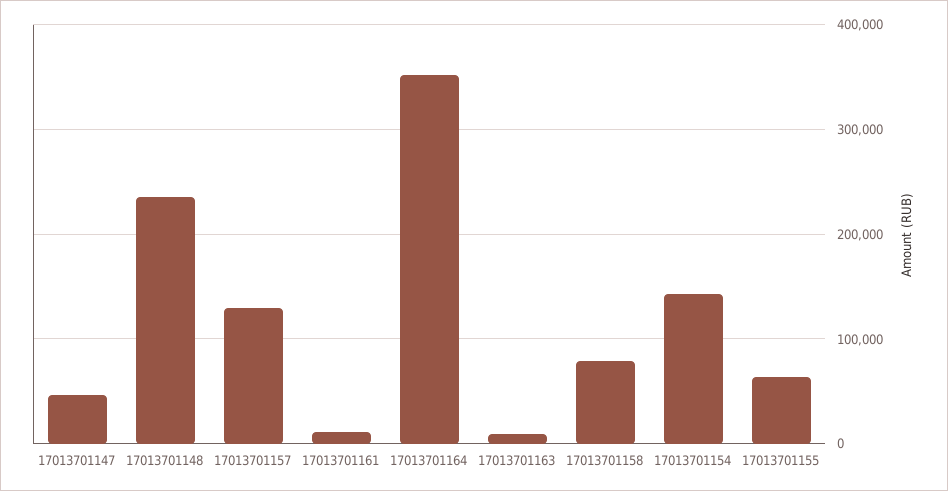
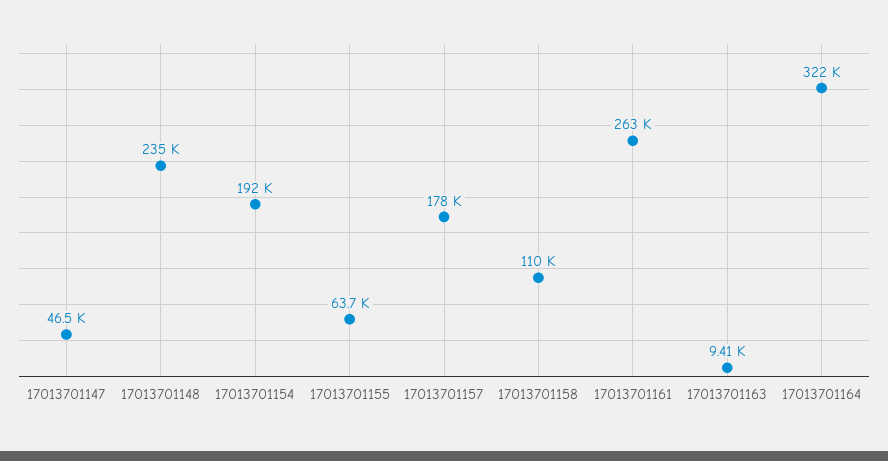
  {
    "17013701147": 46500,
    "17013701148": 235000,
-   "17013701157": 130000,
+   "17013701157": 178000,
-   "17013701161": 10000,
+   "17013701161": 263000,
-   "17013701164": 350000,
+   "17013701164": 322000,
    "17013701163": 9410,
-   "17013701158": 80000,
+   "17013701158": 110000,
-   "17013701154": 140000,
+   "17013701154": 192000,
    "17013701155": 63700
  }

